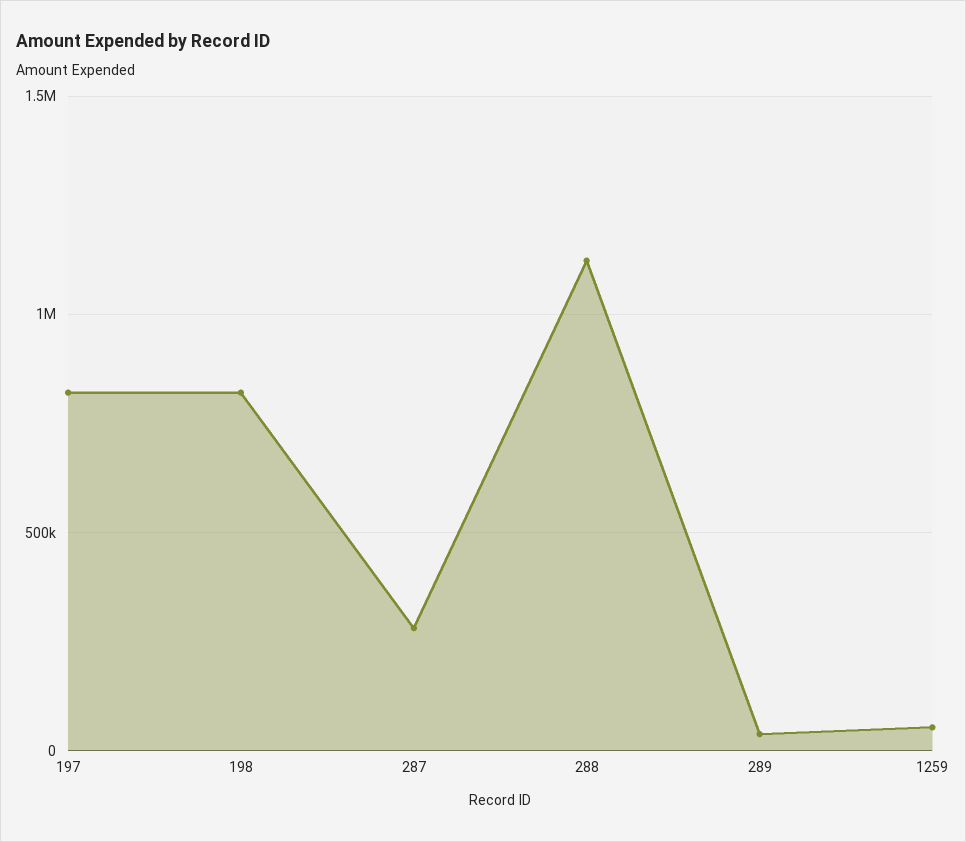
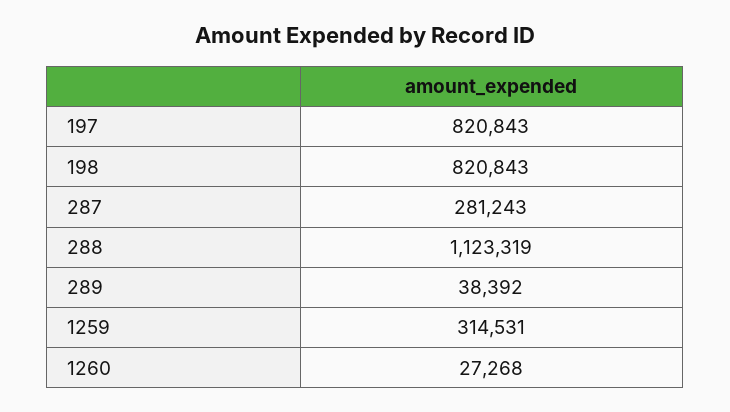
  {
    "197": 820843,
    "198": 820843,
    "287": 281243,
    "288": 1123319,
    "289": 38392,
-   "1259": 50000
+   "1259": 314531,
+   "1260": 27268
  }

